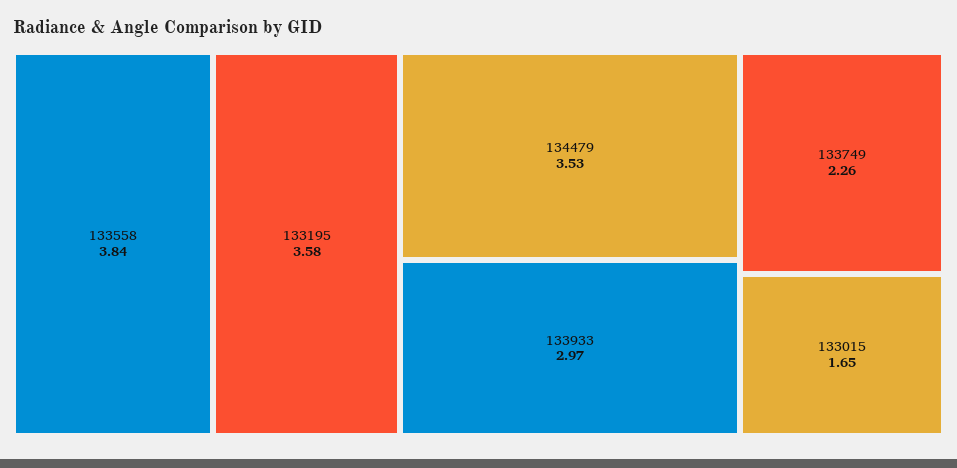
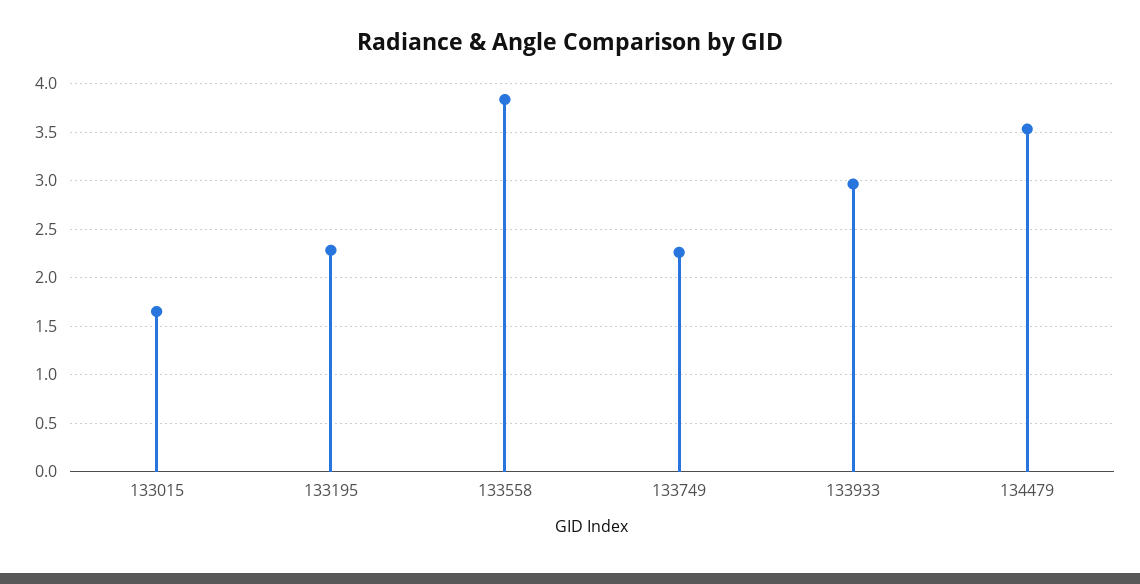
  {
    "133558": 3.84,
-   "133195": 3.58,
+   "133195": 2.3,
    "134479": 3.53,
    "133933": 2.97,
    "133749": 2.26,
    "133015": 1.65
  }

